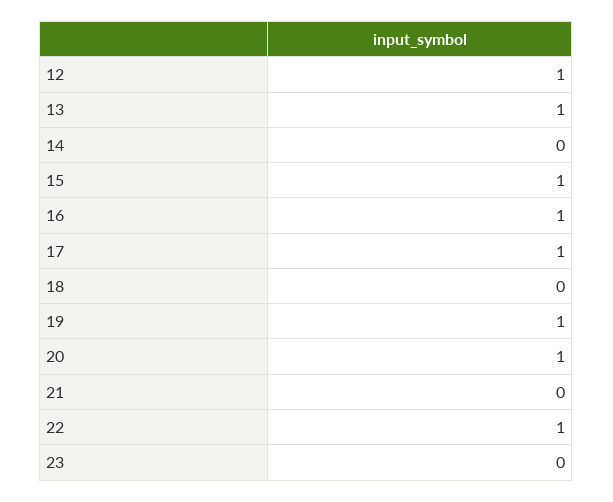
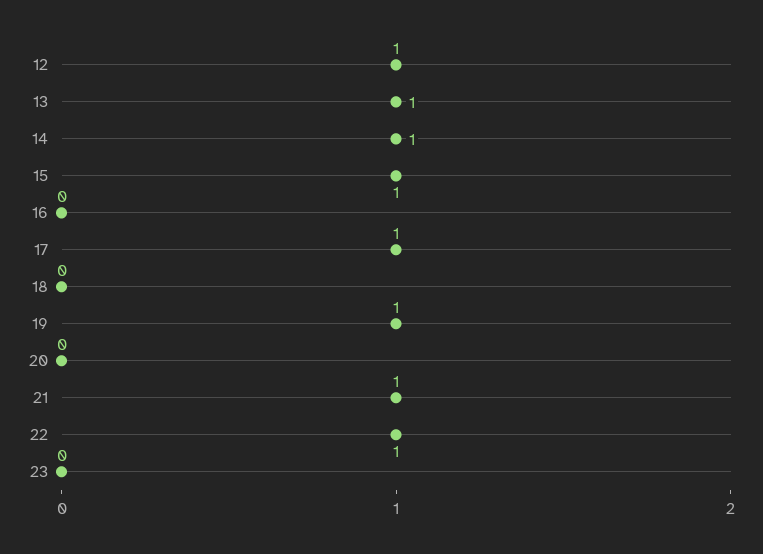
  {
    "12": 1,
    "13": 1,
-   "14": 0,
+   "14": 1,
    "15": 1,
-   "16": 1,
+   "16": 0,
    "17": 1,
    "18": 0,
    "19": 1,
-   "20": 1,
+   "20": 0,
-   "21": 0,
+   "21": 1,
    "22": 1,
    "23": 0
  }

